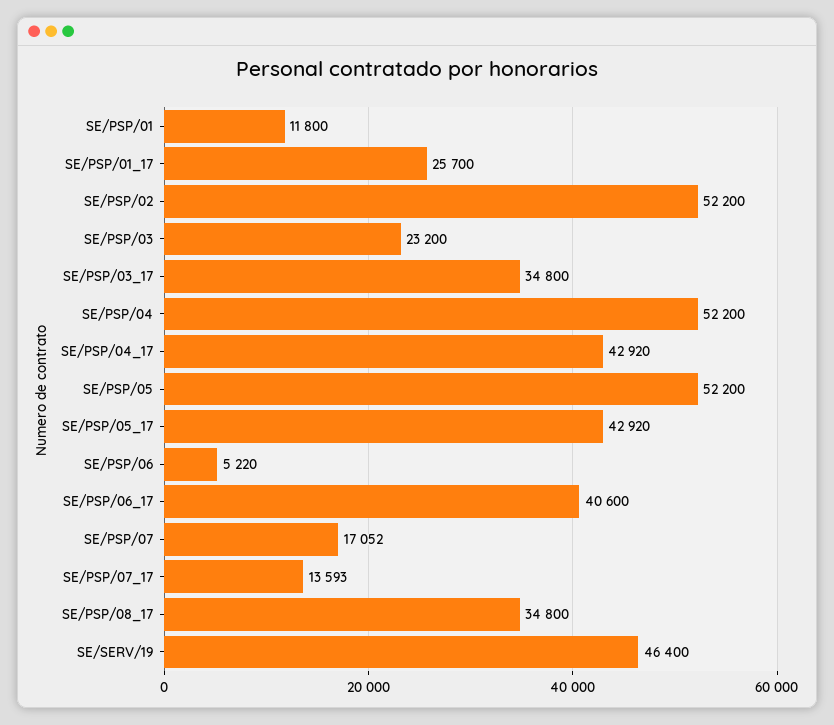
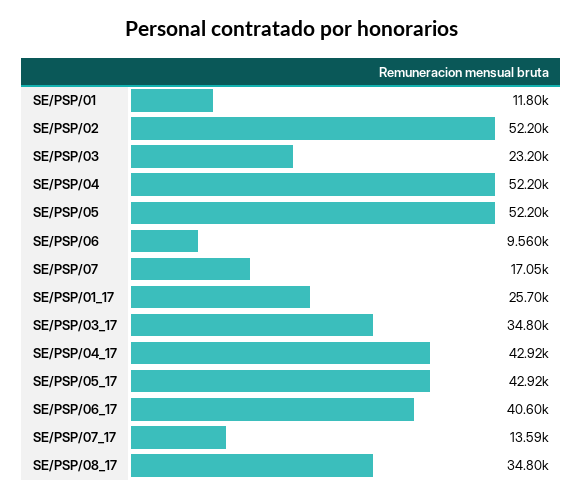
  {
    "SE/PSP/01": 11800,
    "SE/PSP/01_17": 25700,
    "SE/PSP/02": 52200,
    "SE/PSP/03": 23200,
    "SE/PSP/03_17": 34800,
    "SE/PSP/04": 52200,
    "SE/PSP/04_17": 42920,
    "SE/PSP/05": 52200,
    "SE/PSP/05_17": 42920,
-   "SE/PSP/06": 5220,
+   "SE/PSP/06": 9560,
    "SE/PSP/06_17": 40600,
    "SE/PSP/07": 17052,
    "SE/PSP/07_17": 13593,
-   "SE/PSP/08_17": 34800,
+   "SE/PSP/08_17": 34800
-   "SE/SERV/19": 46400
  }

